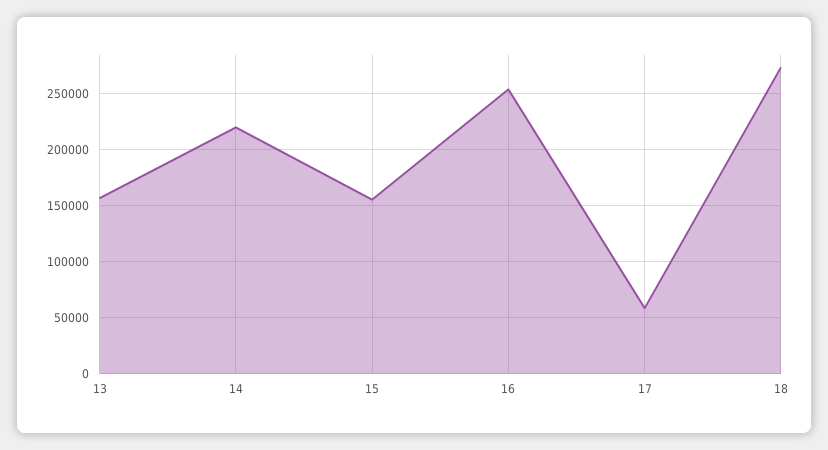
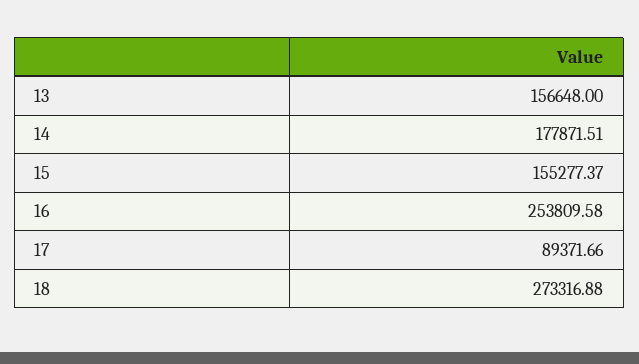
  {
    "13": 156648,
-   "14": 220000,
+   "14": 177871.51,
    "15": 155277.37,
    "16": 253809.58,
-   "17": 60000,
+   "17": 89371.66,
    "18": 273316.88
  }

